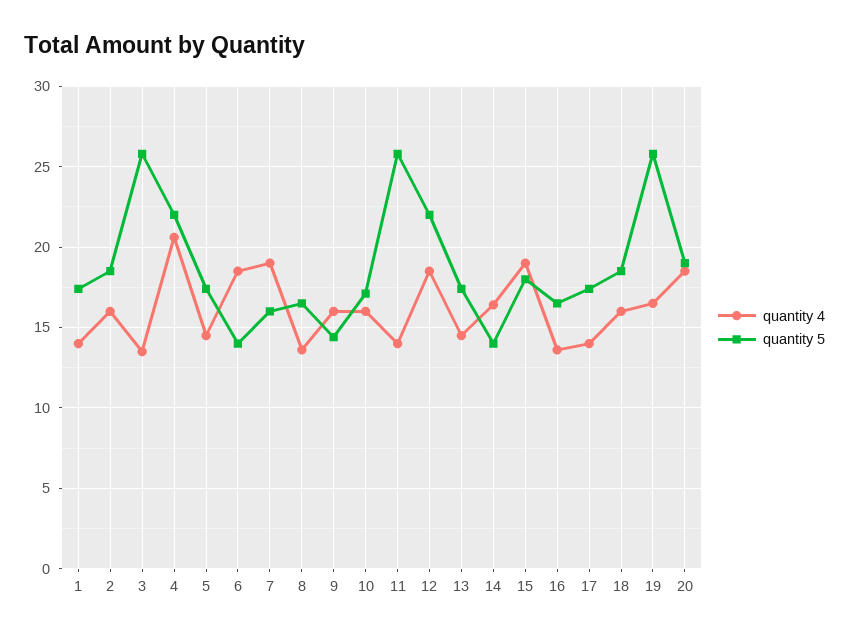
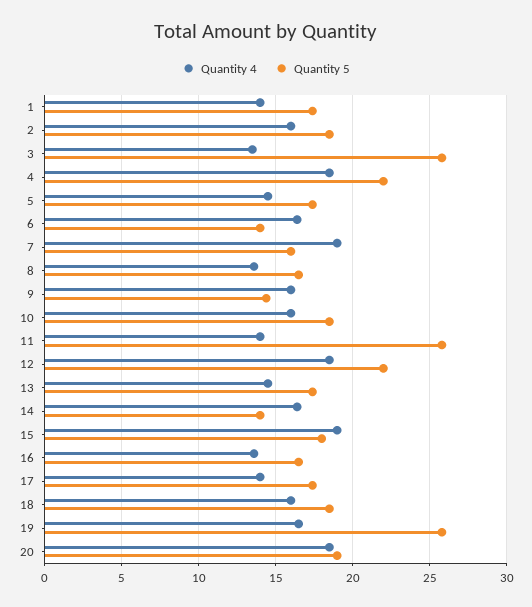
  {
    "quantity 4": {
      "1": 14,
      "2": 16,
      "3": 13.5,
-     "4": 20.5,
+     "4": 18.5,
      "5": 14.5,
-     "6": 18.5,
+     "6": 16.5,
      "7": 19,
      "8": 13.5,
      "9": 16,
      "10": 16,
      "11": 14,
      "12": 18.5,
      "13": 14.5,
      "14": 16.5,
      "15": 19,
      "16": 13.5,
      "17": 14,
      "18": 16,
      "19": 16.5,
      "20": 18.5
    },
    "quantity 5": {
      "1": 17.5,
      "2": 18.5,
      "3": 26,
      "4": 22,
      "5": 17.5,
      "6": 14,
      "7": 16,
      "8": 16.5,
      "9": 14.5,
-     "10": 17,
+     "10": 18.5,
      "11": 26,
      "12": 22,
      "13": 17.5,
      "14": 14,
      "15": 18,
      "16": 16.5,
      "17": 17.5,
      "18": 18.5,
      "19": 26,
      "20": 19
    }
  }

